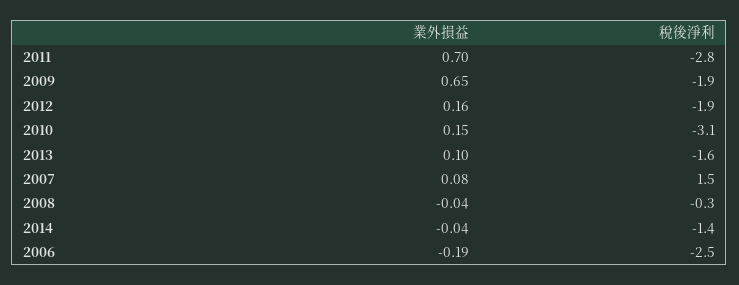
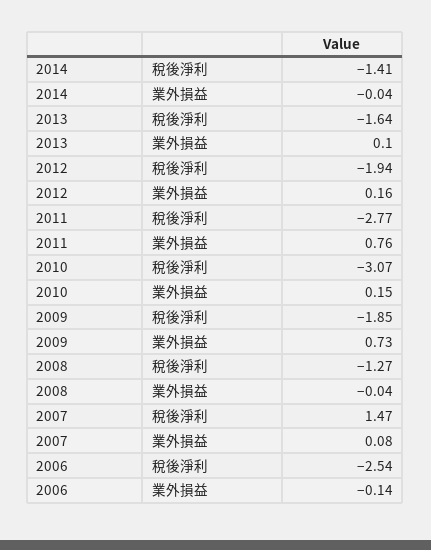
  {
    "業外損益": {
-     "2011": 0.7,
+     "2011": 0.76,
-     "2009": 0.65,
+     "2009": 0.73,
      "2012": 0.16,
      "2010": 0.15,
      "2013": 0.1,
      "2007": 0.08,
      "2008": -0.04,
      "2014": -0.04,
-     "2006": -0.19
+     "2006": -0.14
    },
    "稅後淨利": {
      "2011": -2.77,
      "2009": -1.85,
      "2012": -1.94,
      "2010": -3.07,
      "2013": -1.64,
      "2007": 1.47,
-     "2008": -0.3,
+     "2008": -1.27,
      "2014": -1.41,
      "2006": -2.54
    }
  }

